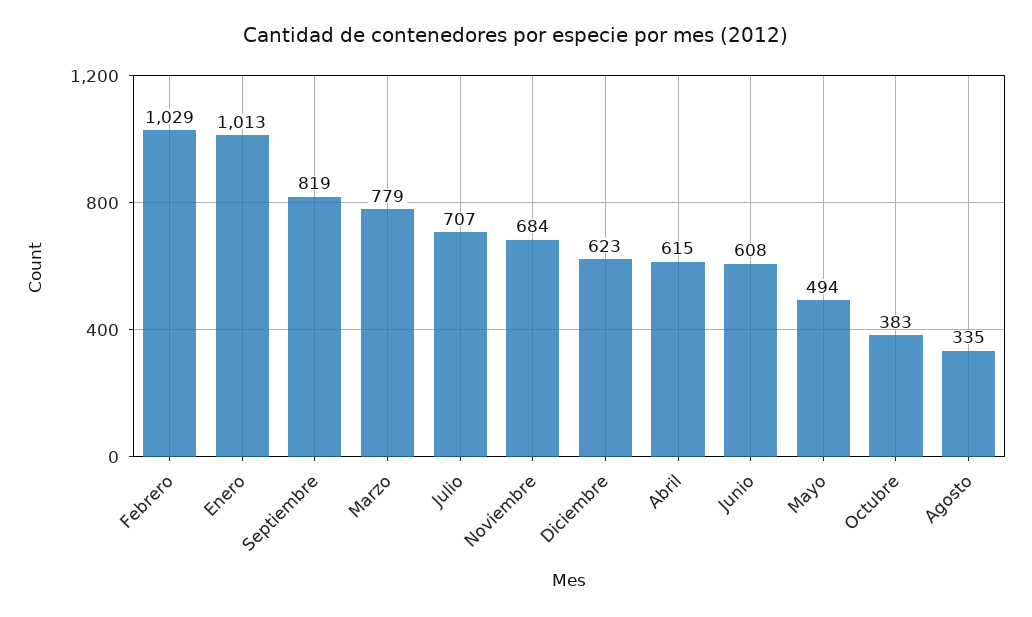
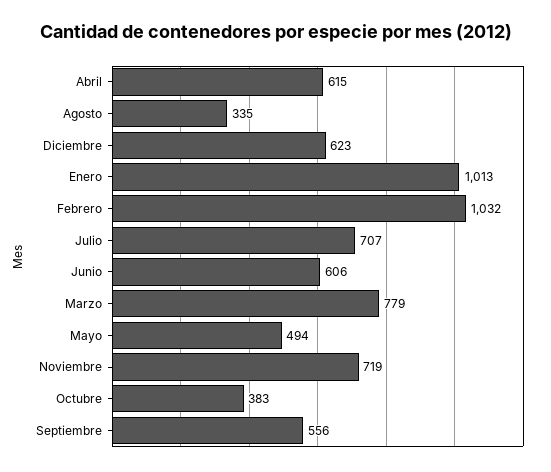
  {
-   "Febrero": 1029,
+   "Febrero": 1032,
    "Enero": 1013,
-   "Septiembre": 819,
+   "Septiembre": 556,
    "Marzo": 779,
    "Julio": 707,
-   "Noviembre": 684,
+   "Noviembre": 719,
    "Diciembre": 623,
    "Abril": 615,
-   "Junio": 608,
+   "Junio": 606,
    "Mayo": 494,
    "Octubre": 383,
    "Agosto": 335
  }

